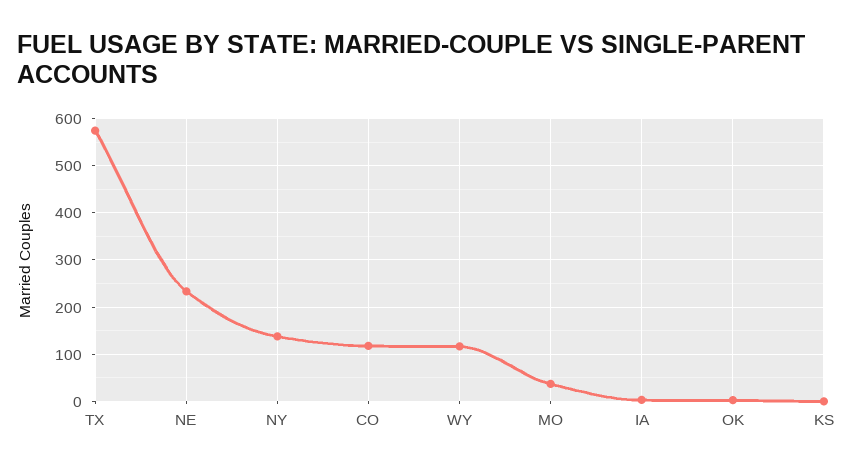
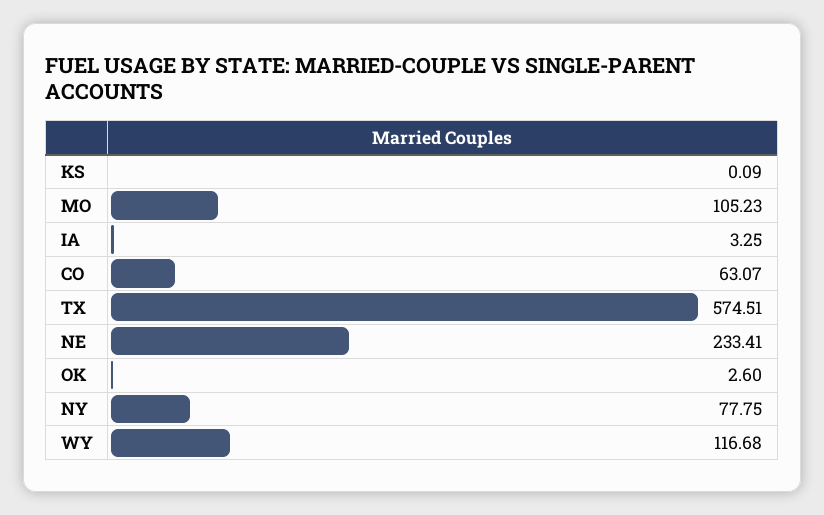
  {
    "TX": 574.51,
    "NE": 233.41,
-   "NY": 140,
+   "NY": 77.75,
-   "CO": 120,
+   "CO": 63.07,
    "WY": 116.68,
-   "MO": 40,
+   "MO": 105.23,
    "IA": 3.25,
    "OK": 2.6,
    "KS": 0.09
  }

